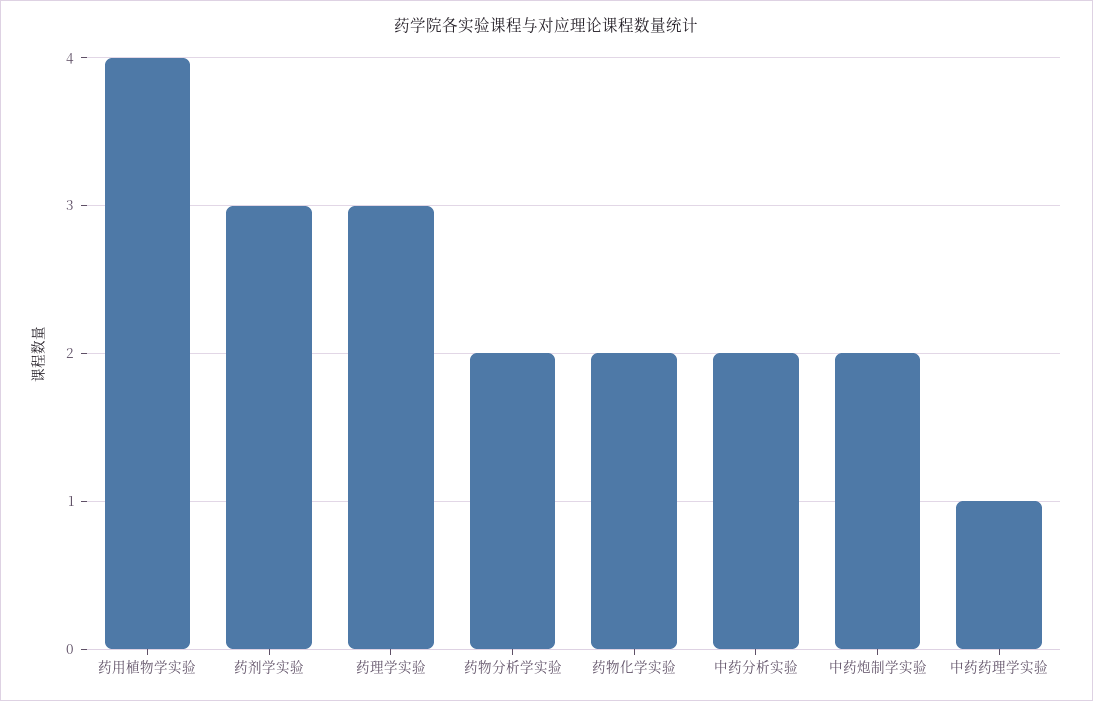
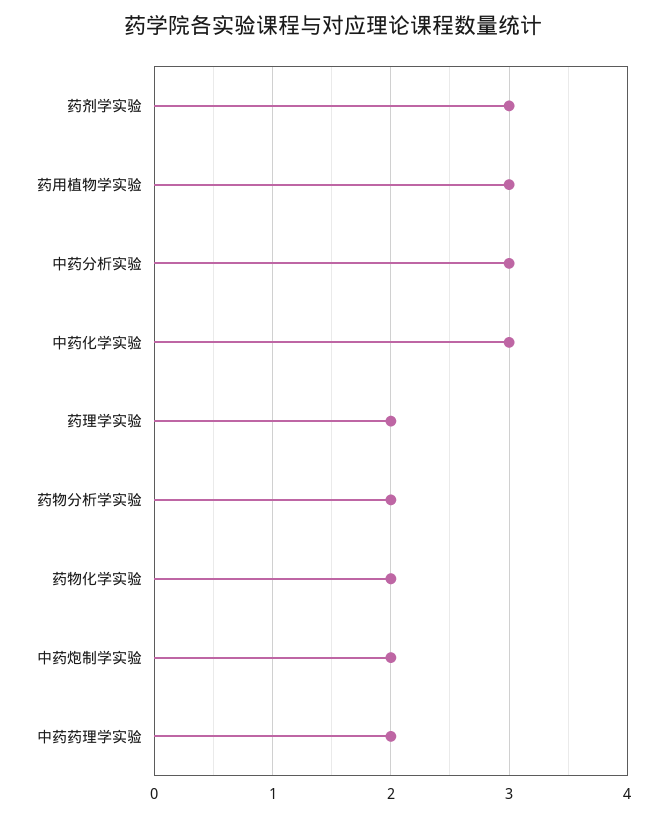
  {
-   "药用植物学实验": 4,
+   "药用植物学实验": 3,
    "药剂学实验": 3,
-   "药理学实验": 3,
+   "药理学实验": 2,
    "药物分析学实验": 2,
    "药物化学实验": 2,
-   "中药分析实验": 2,
+   "中药分析实验": 3,
    "中药炮制学实验": 2,
-   "中药药理学实验": 1
+   "中药药理学实验": 2,
+   "中药化学实验": 3
  }

